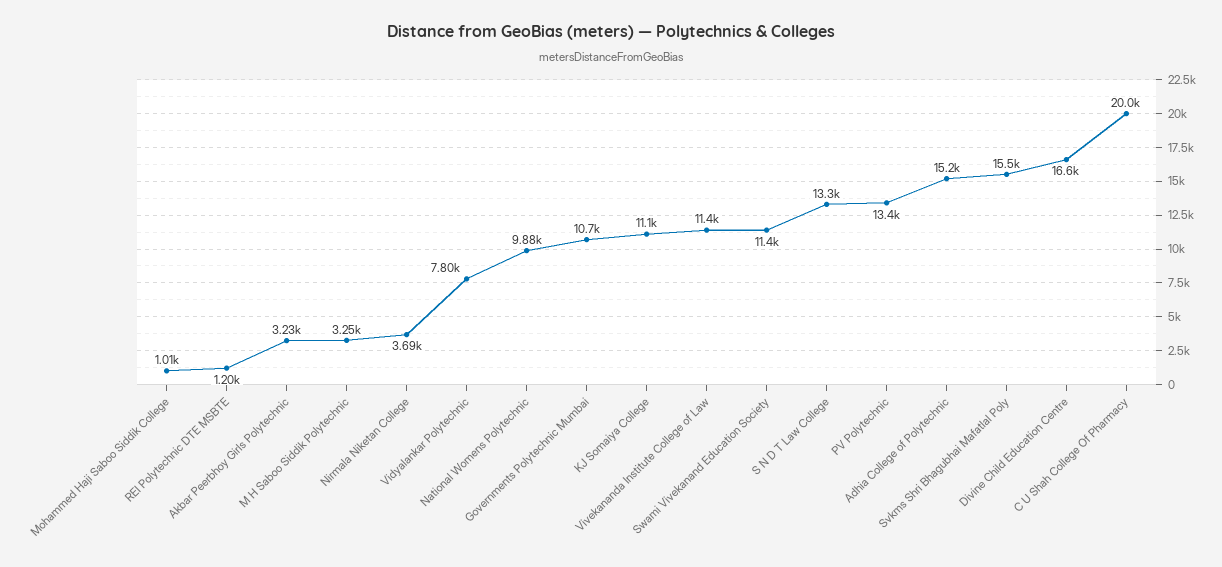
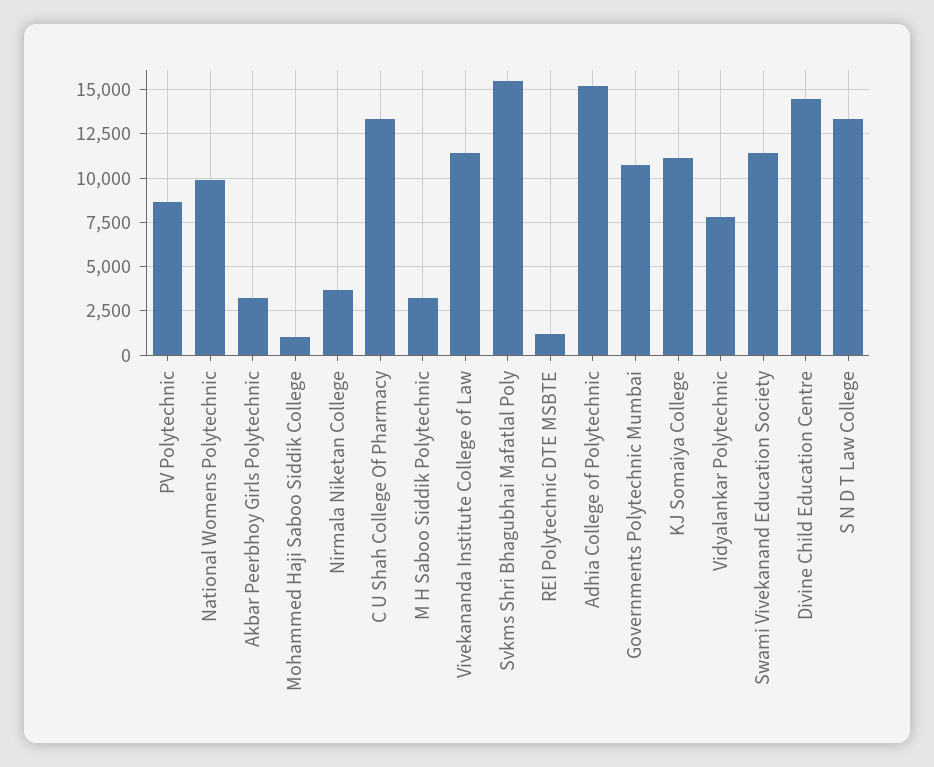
  {
    "Mohammed Haji Saboo Siddik College": 1010,
    "REI Polytechnic DTE MSBTE": 1200,
    "Akbar Peerbhoy Girls Polytechnic": 3230,
    "M H Saboo Siddik Polytechnic": 3250,
    "Nirmala Niketan College": 3690,
    "Vidyalankar Polytechnic": 7800,
    "National Womens Polytechnic": 9880,
    "Governments Polytechnic Mumbai": 10700,
    "KJ Somaiya College": 11100,
    "Vivekananda Institute College of Law": 11400,
    "Swami Vivekanand Education Society": 11400,
    "S N D T Law College": 13300,
-   "PV Polytechnic": 13400,
+   "PV Polytechnic": 8500,
    "Adhia College of Polytechnic": 15200,
    "Svkms Shri Bhagubhai Mafatlal Poly": 15500,
-   "Divine Child Education Centre": 16600,
+   "Divine Child Education Centre": 14500,
-   "C U Shah College Of Pharmacy": 20000
+   "C U Shah College Of Pharmacy": 13500
  }

